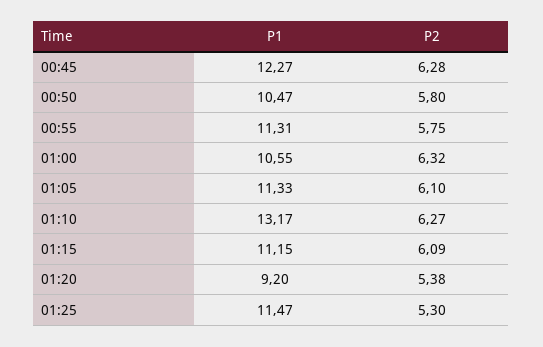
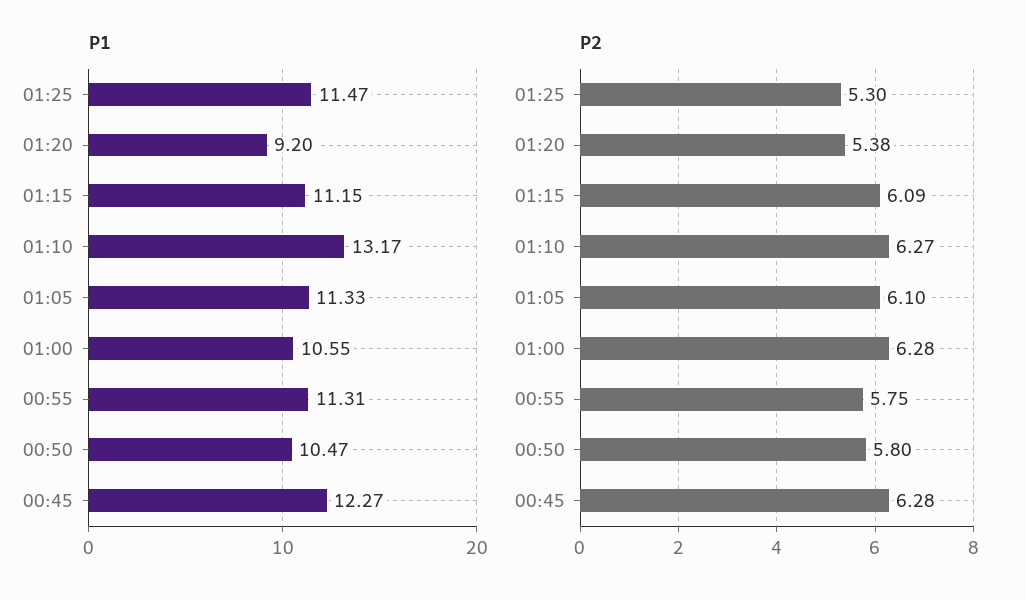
  {
    "P1": {
      "00:45": 12.27,
      "00:50": 10.47,
      "00:55": 11.31,
      "01:00": 10.55,
      "01:05": 11.33,
      "01:10": 13.17,
      "01:15": 11.15,
      "01:20": 9.2,
      "01:25": 11.47
    },
    "P2": {
      "00:45": 6.28,
      "00:50": 5.8,
      "00:55": 5.75,
-     "01:00": 6.32,
+     "01:00": 6.28,
      "01:05": 6.1,
      "01:10": 6.27,
      "01:15": 6.09,
      "01:20": 5.38,
      "01:25": 5.3
    }
  }

